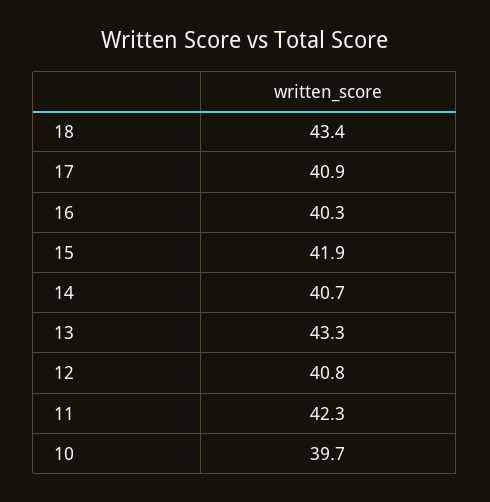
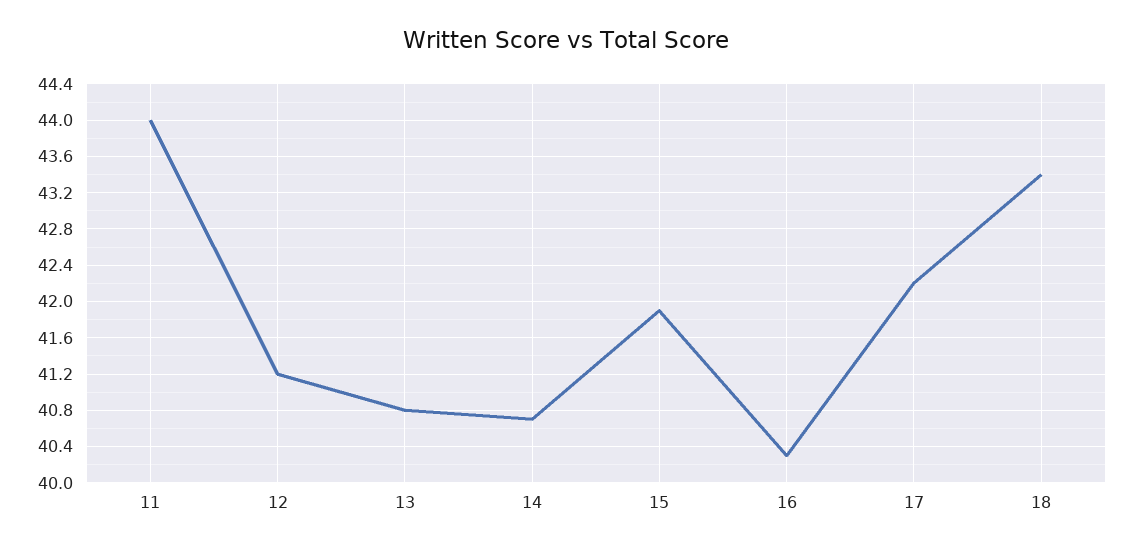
  {
    "18": 43.4,
-   "17": 40.9,
+   "17": 42.2,
    "16": 40.3,
    "15": 41.9,
    "14": 40.7,
-   "13": 43.3,
+   "13": 40.8,
-   "12": 40.8,
+   "12": 41.2,
-   "11": 42.3,
+   "11": 44
-   "10": 39.7
  }

